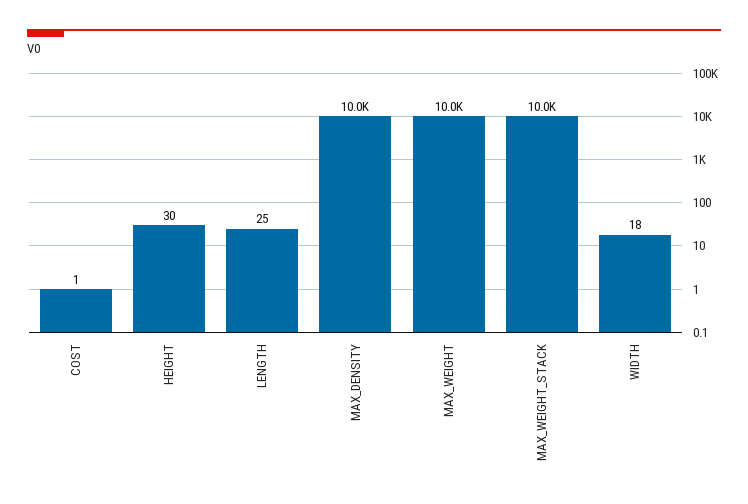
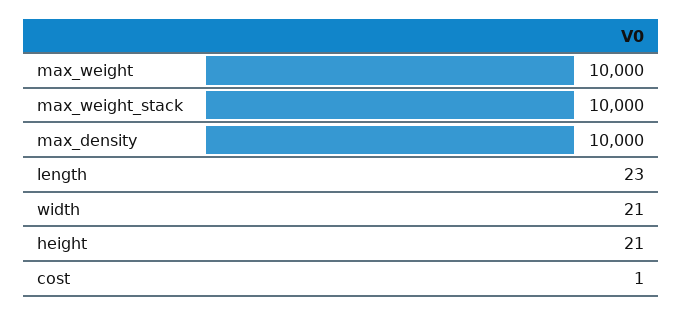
  {
    "COST": 1,
-   "HEIGHT": 30,
+   "HEIGHT": 21,
-   "LENGTH": 25,
+   "LENGTH": 23,
    "MAX_DENSITY": 10000,
    "MAX_WEIGHT": 10000,
    "MAX_WEIGHT_STACK": 10000,
-   "WIDTH": 18
+   "WIDTH": 21
  }

